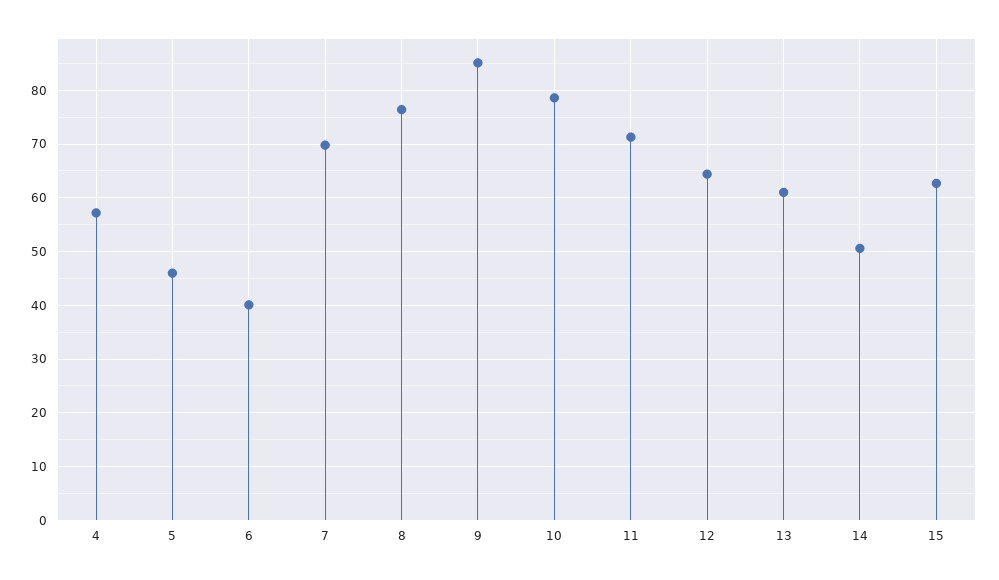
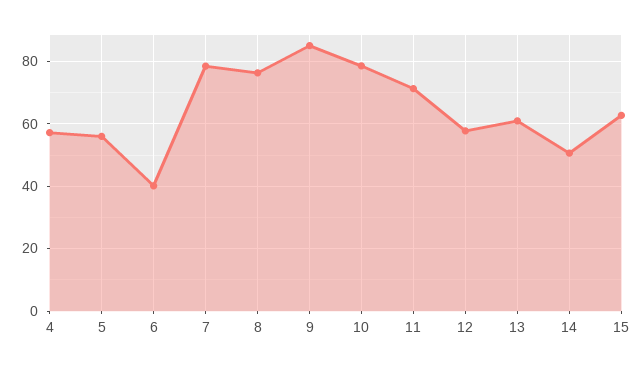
  {
    "4": 58,
-   "5": 46,
+   "5": 56,
    "6": 40,
-   "7": 70,
+   "7": 78,
    "8": 76,
    "9": 86,
    "10": 78,
    "11": 72,
-   "12": 64,
+   "12": 58,
    "13": 62,
    "14": 50,
    "15": 62
  }

